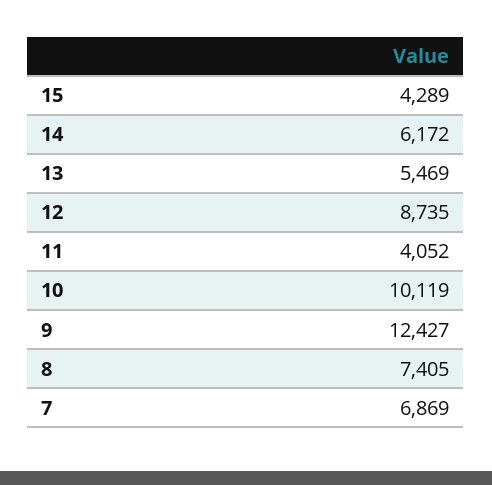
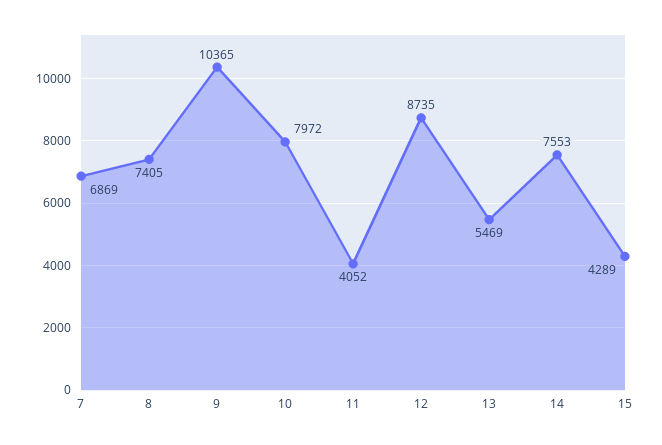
  {
    "15": 4289,
-   "14": 6172,
+   "14": 7553,
    "13": 5469,
    "12": 8735,
    "11": 4052,
-   "10": 10119,
+   "10": 7972,
-   "9": 12427,
+   "9": 10365,
    "8": 7405,
    "7": 6869
  }

